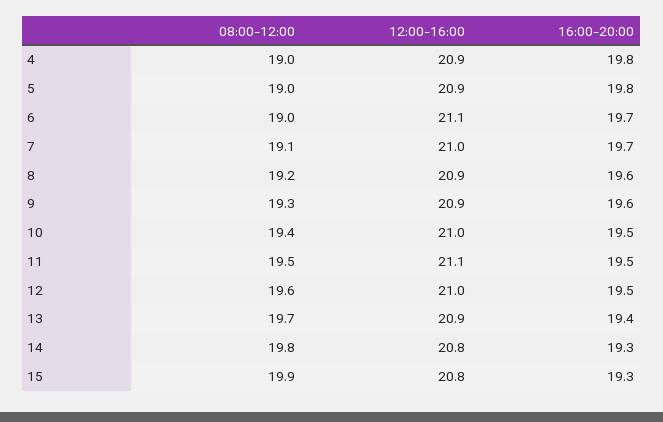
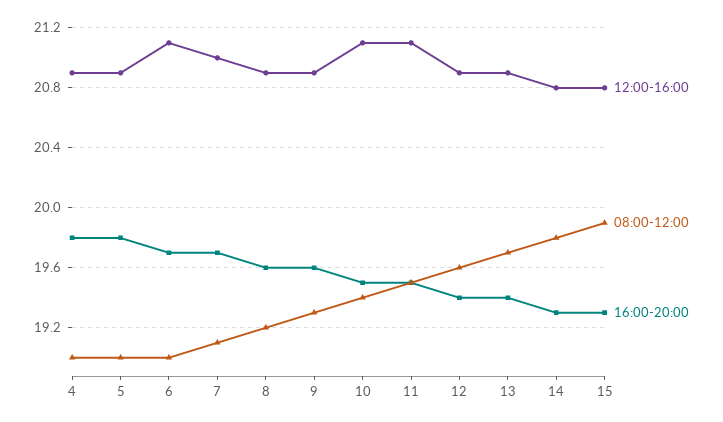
  {
    "08:00-12:00": {
      "4": 19,
      "5": 19,
      "6": 19,
      "7": 19.1,
      "8": 19.2,
      "9": 19.3,
      "10": 19.4,
      "11": 19.5,
      "12": 19.6,
      "13": 19.7,
      "14": 19.8,
      "15": 19.9
    },
    "12:00-16:00": {
      "4": 20.9,
      "5": 20.9,
      "6": 21.1,
      "7": 21,
      "8": 20.9,
      "9": 20.9,
-     "10": 21,
+     "10": 21.1,
      "11": 21.1,
-     "12": 21,
+     "12": 20.9,
      "13": 20.9,
      "14": 20.8,
      "15": 20.8
    },
    "16:00-20:00": {
      "4": 19.8,
      "5": 19.8,
      "6": 19.7,
      "7": 19.7,
      "8": 19.6,
      "9": 19.6,
      "10": 19.5,
      "11": 19.5,
-     "12": 19.5,
+     "12": 19.4,
      "13": 19.4,
      "14": 19.3,
      "15": 19.3
    }
  }

